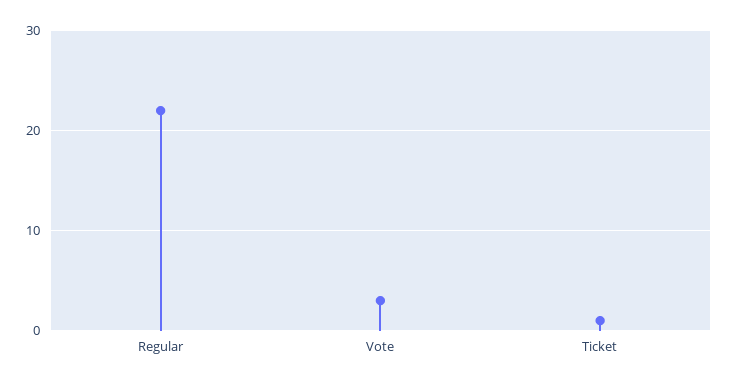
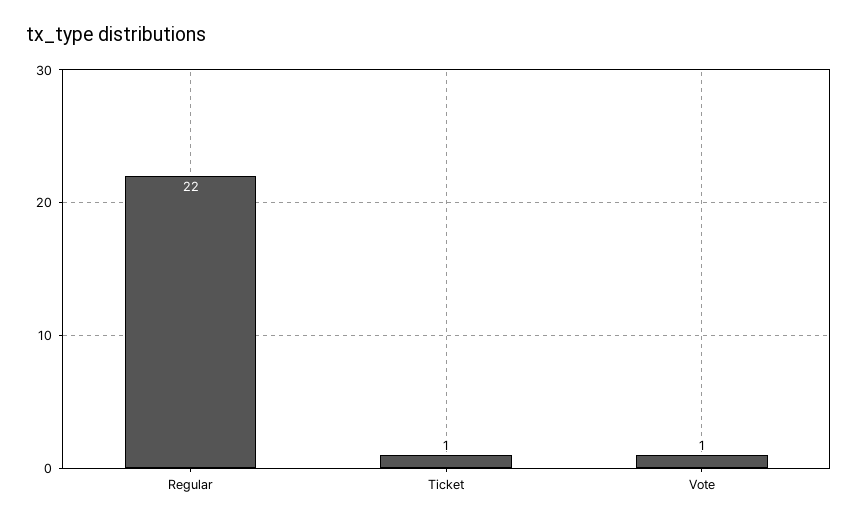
  {
    "Regular": 22,
-   "Vote": 3,
+   "Vote": 1,
    "Ticket": 1
  }

